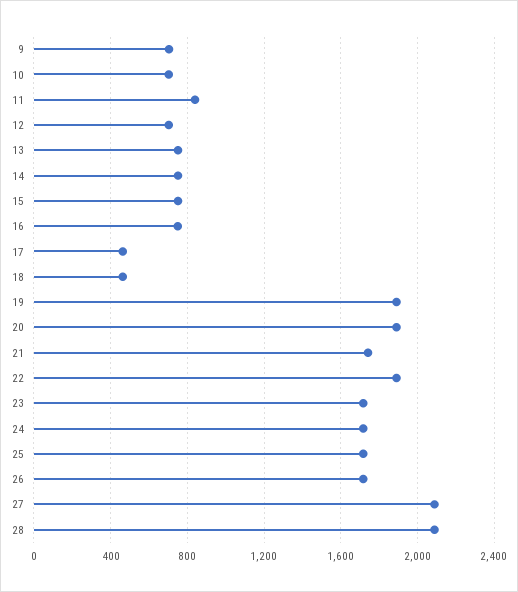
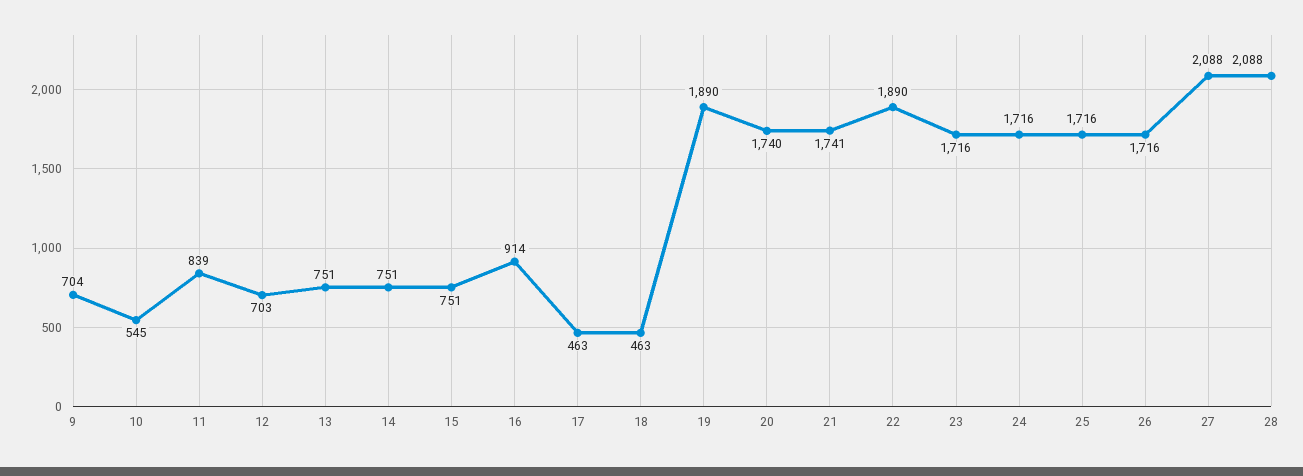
  {
    "9": 704,
-   "10": 700,
+   "10": 545,
    "11": 839,
    "12": 703,
    "13": 751,
    "14": 751,
    "15": 751,
-   "16": 750,
+   "16": 914,
    "17": 463,
    "18": 463,
    "19": 1890,
-   "20": 1900,
+   "20": 1740,
    "21": 1741,
    "22": 1890,
    "23": 1716,
    "24": 1716,
    "25": 1716,
    "26": 1716,
    "27": 2088,
    "28": 2088
  }

